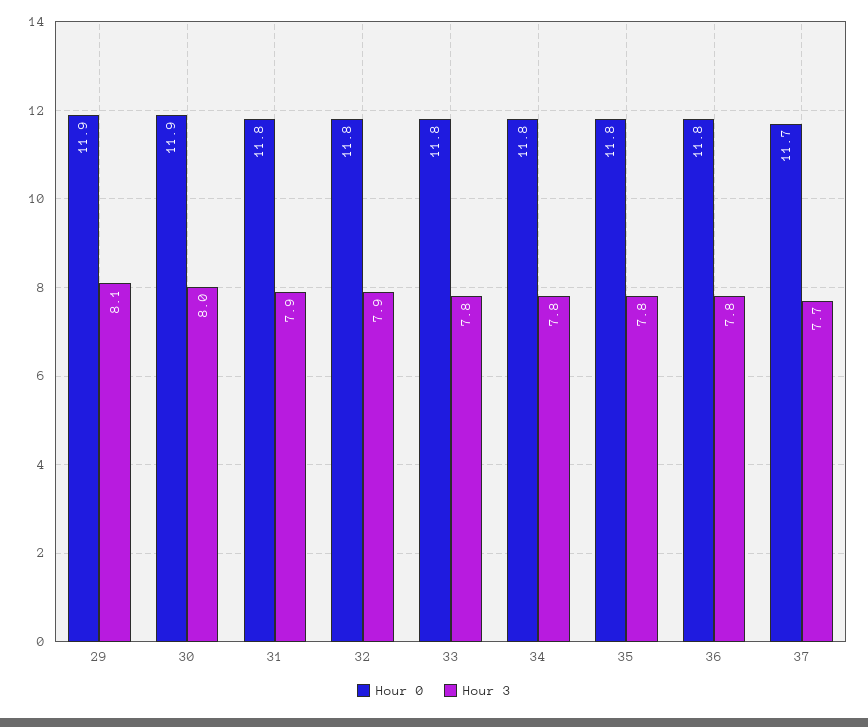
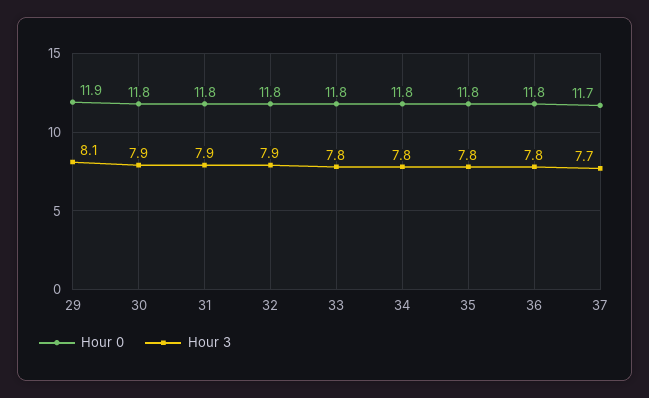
  {
    "Hour 0": {
      "29": 11.9,
-     "30": 11.9,
+     "30": 11.8,
      "31": 11.8,
      "32": 11.8,
      "33": 11.8,
      "34": 11.8,
      "35": 11.8,
      "36": 11.8,
      "37": 11.7
    },
    "Hour 3": {
      "29": 8.1,
-     "30": 8,
+     "30": 7.9,
      "31": 7.9,
      "32": 7.9,
      "33": 7.8,
      "34": 7.8,
      "35": 7.8,
      "36": 7.8,
      "37": 7.7
    }
  }

